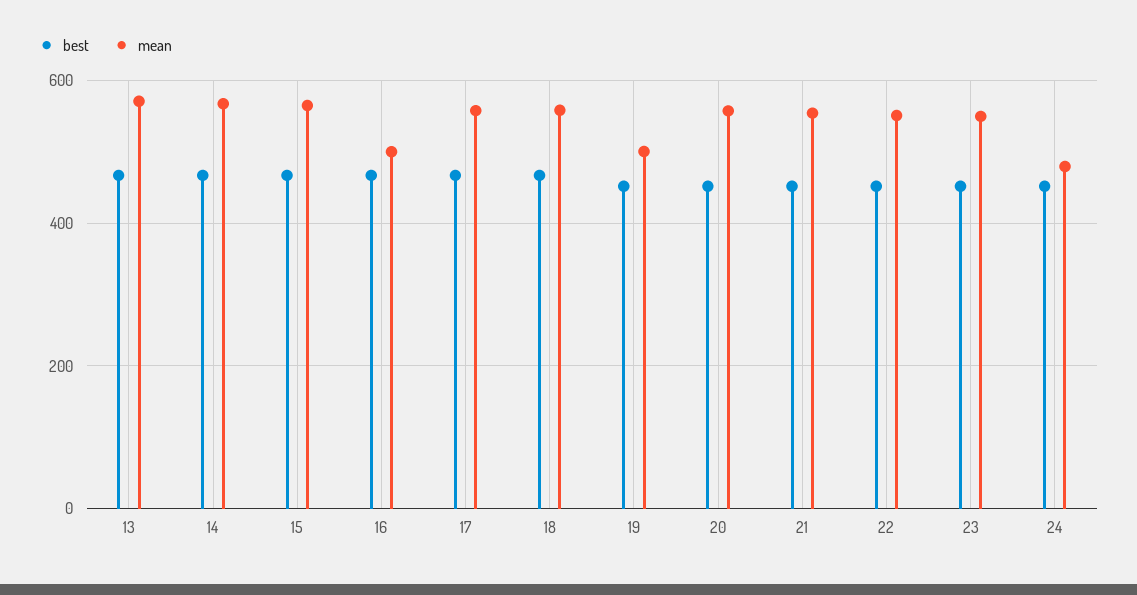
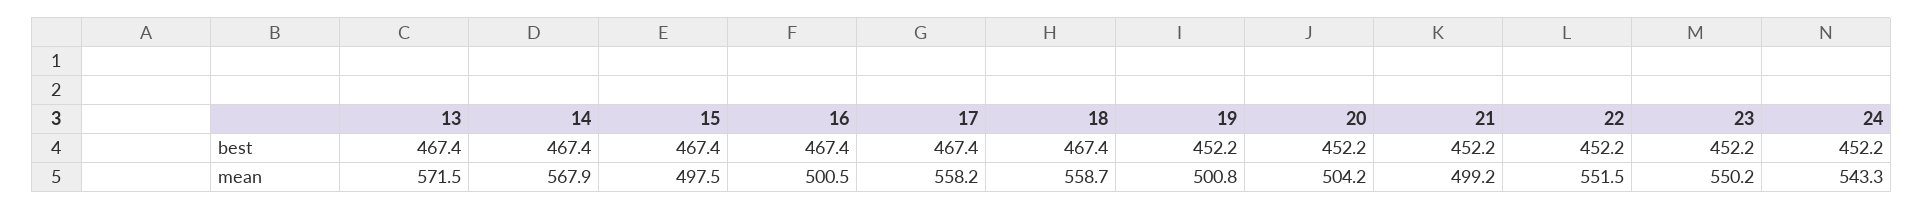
  {
    "best": {
      "13": 467.4,
      "14": 467.4,
      "15": 467.4,
      "16": 467.4,
      "17": 467.4,
      "18": 467.4,
      "19": 452.2,
      "20": 452.2,
      "21": 452.2,
      "22": 452.2,
      "23": 452.2,
      "24": 452.2
    },
    "mean": {
      "13": 571.5,
      "14": 567.9,
-     "15": 560,
+     "15": 497.5,
      "16": 500.5,
      "17": 558.2,
      "18": 558.7,
      "19": 500.8,
-     "20": 560,
+     "20": 504.2,
-     "21": 560,
+     "21": 499.2,
      "22": 551.5,
      "23": 550.2,
-     "24": 480
+     "24": 543.3
    }
  }

